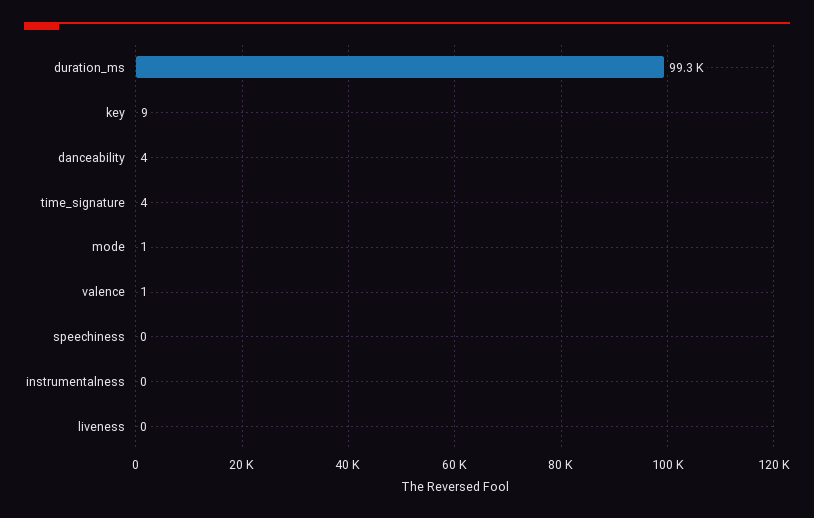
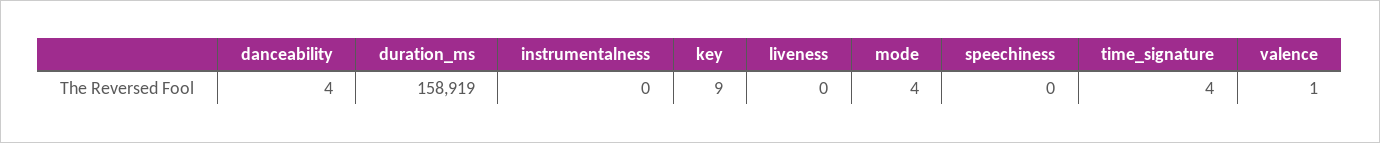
  {
-   "duration_ms": 99300,
+   "duration_ms": 158919,
    "key": 9,
    "danceability": 4,
    "time_signature": 4,
-   "mode": 1,
+   "mode": 4,
    "valence": 1,
    "speechiness": 0,
    "instrumentalness": 0,
    "liveness": 0
  }

